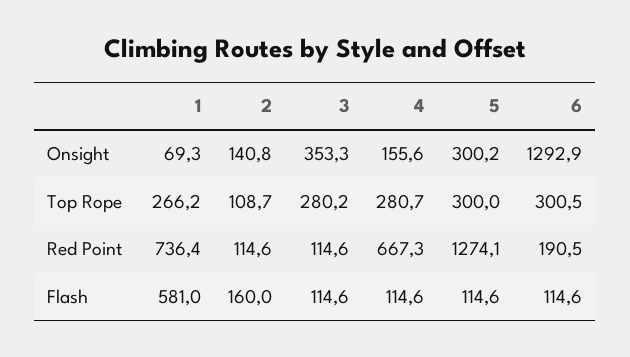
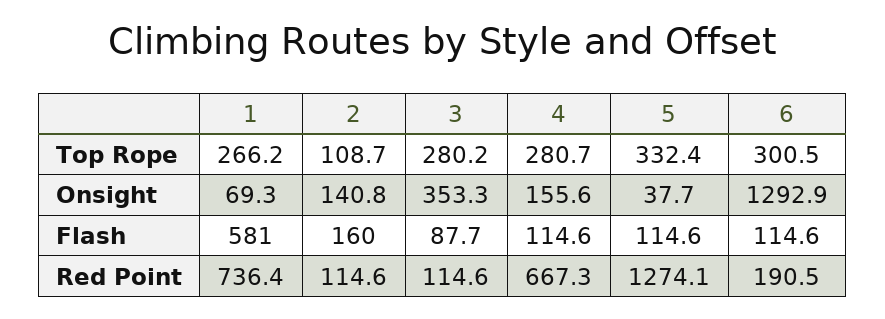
  {
    "1": {
      "Onsight": 69.3,
      "Top Rope": 266.2,
      "Red Point": 736.4,
      "Flash": 581
    },
    "2": {
      "Onsight": 140.8,
      "Top Rope": 108.7,
      "Red Point": 114.6,
      "Flash": 160
    },
    "3": {
      "Onsight": 353.3,
      "Top Rope": 280.2,
      "Red Point": 114.6,
-     "Flash": 114.6
+     "Flash": 87.7
    },
    "4": {
      "Onsight": 155.6,
      "Top Rope": 280.7,
      "Red Point": 667.3,
      "Flash": 114.6
    },
    "5": {
-     "Onsight": 300.2,
+     "Onsight": 37.7,
-     "Top Rope": 300,
+     "Top Rope": 332.4,
      "Red Point": 1274.1,
      "Flash": 114.6
    },
    "6": {
      "Onsight": 1292.9,
      "Top Rope": 300.5,
      "Red Point": 190.5,
      "Flash": 114.6
    }
  }

